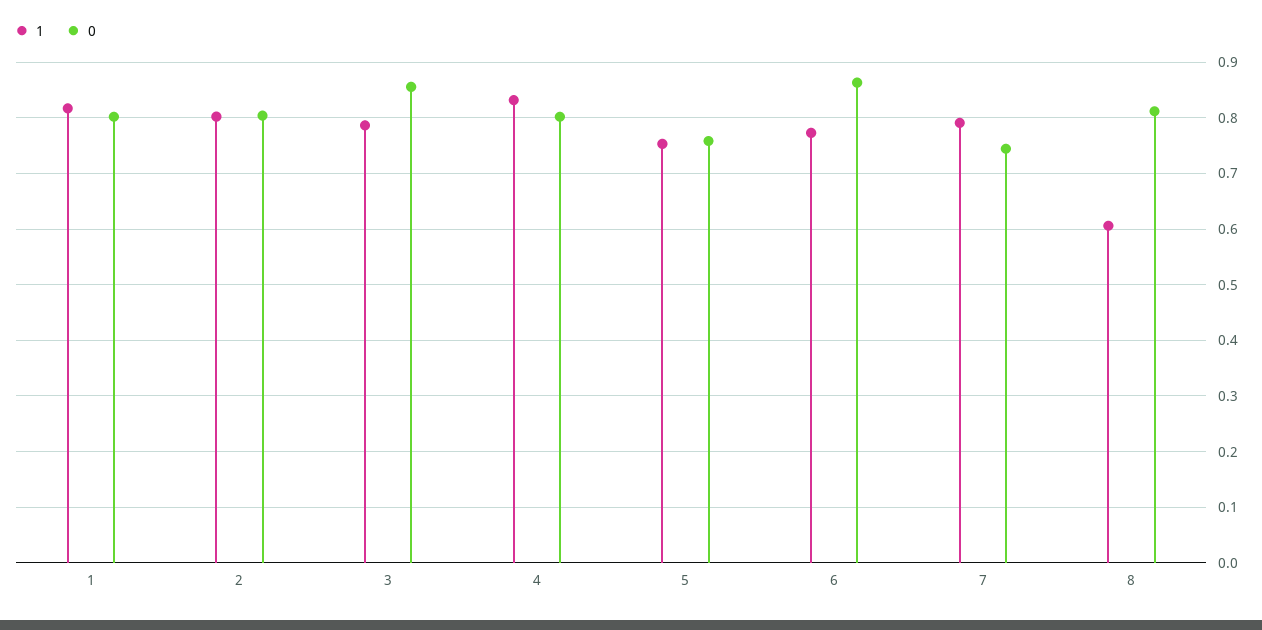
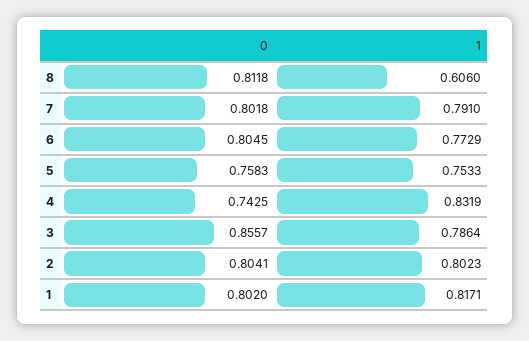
  {
    "1": {
      "1": 0.8171,
      "2": 0.8023,
      "3": 0.7864,
      "4": 0.8319,
      "5": 0.7533,
      "6": 0.7729,
      "7": 0.791,
      "8": 0.606
    },
    "0": {
      "1": 0.802,
      "2": 0.8041,
      "3": 0.8557,
-     "4": 0.8,
+     "4": 0.7425,
      "5": 0.7583,
-     "6": 0.86,
+     "6": 0.8045,
-     "7": 0.74,
+     "7": 0.8018,
      "8": 0.8118
    }
  }

